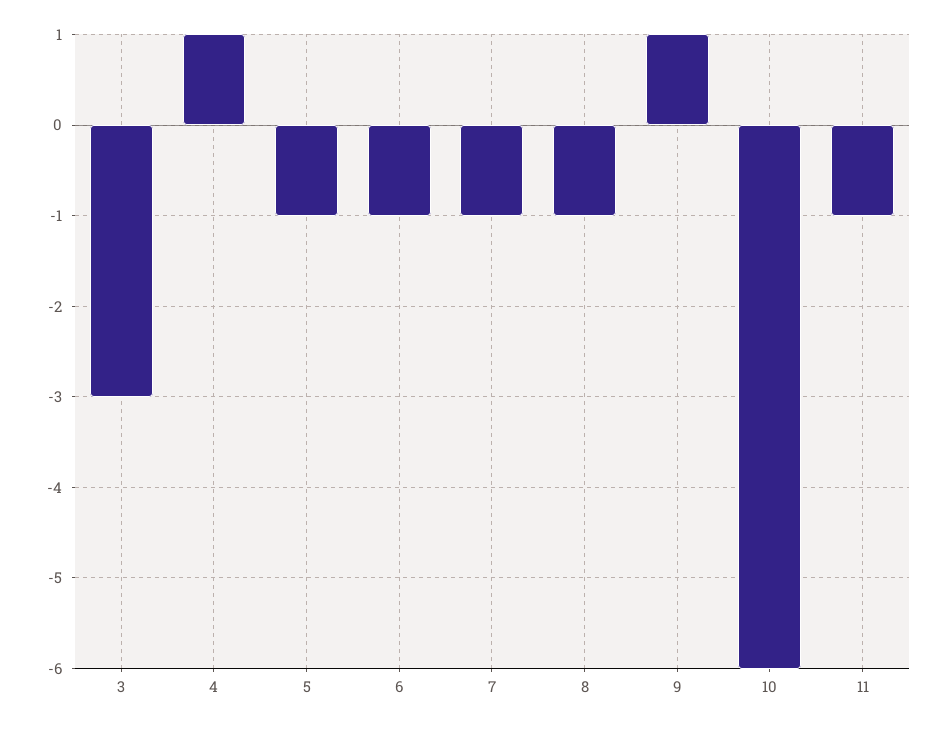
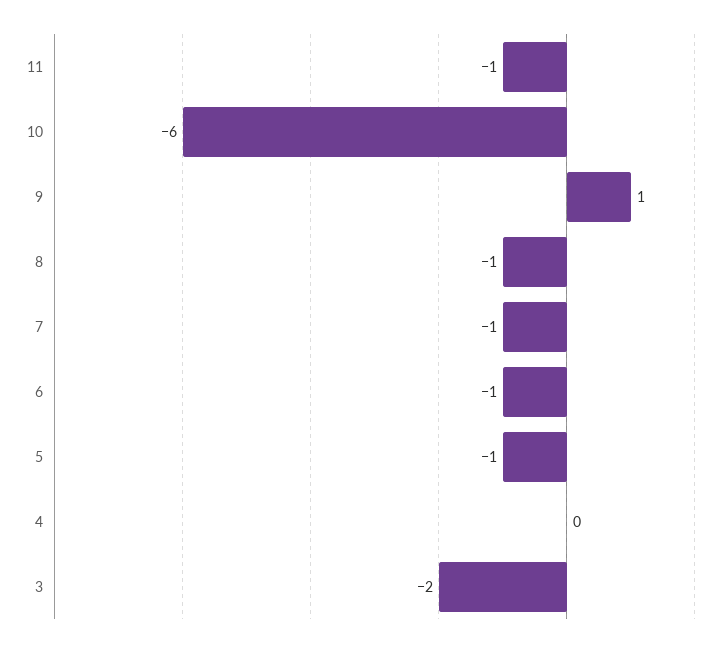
  {
-   "3": -3,
+   "3": -2,
-   "4": 1,
+   "4": 0,
    "5": -1,
    "6": -1,
    "7": -1,
    "8": -1,
    "9": 1,
    "10": -6,
    "11": -1
  }

